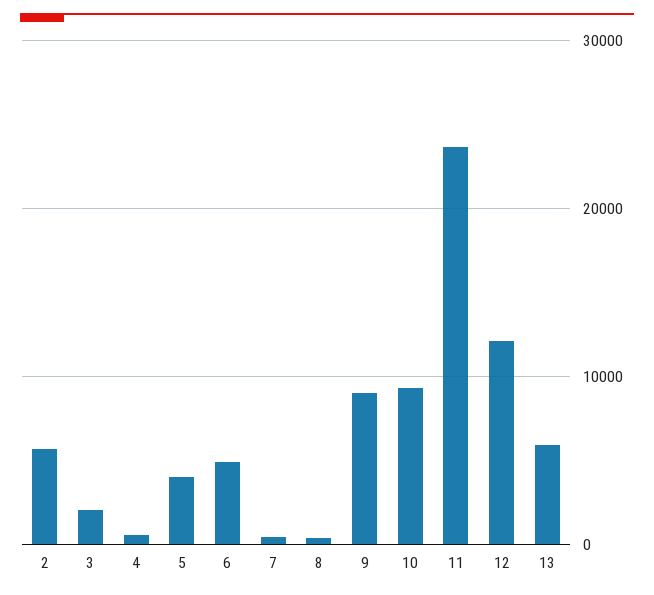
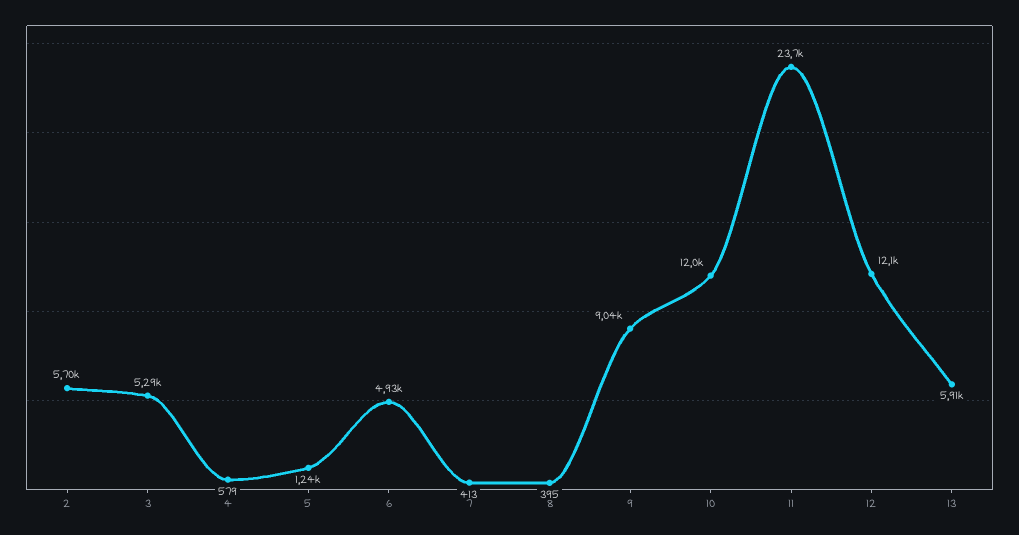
  {
    "2": 5700,
-   "3": 2000,
+   "3": 5290,
    "4": 579,
-   "5": 4000,
+   "5": 1240,
    "6": 4930,
    "7": 413,
    "8": 395,
    "9": 9040,
-   "10": 9000,
+   "10": 12000,
    "11": 23700,
    "12": 12100,
    "13": 5910
  }

